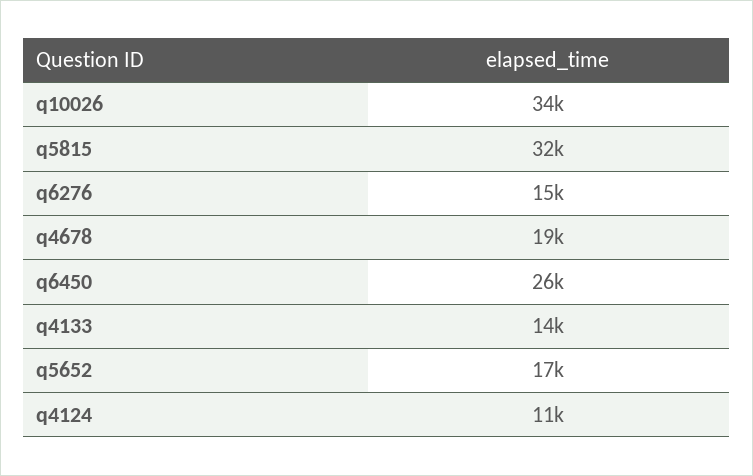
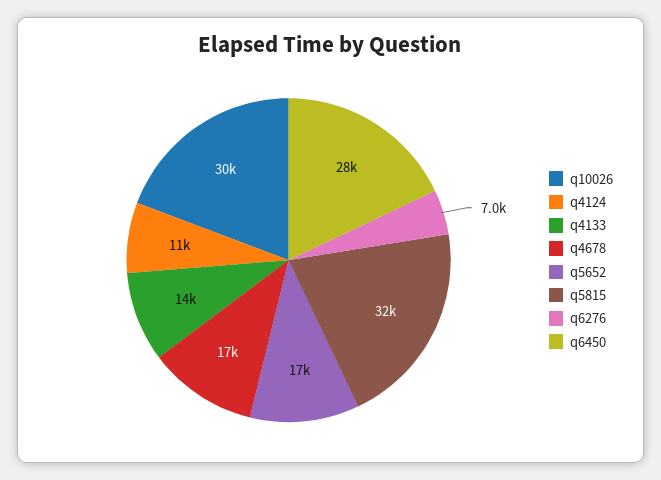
  {
-   "q10026": 34000,
+   "q10026": 30000,
    "q5815": 32000,
-   "q6276": 15000,
+   "q6276": 7000,
-   "q4678": 19000,
+   "q4678": 17000,
-   "q6450": 26000,
+   "q6450": 28000,
    "q4133": 14000,
    "q5652": 17000,
    "q4124": 11000
  }

